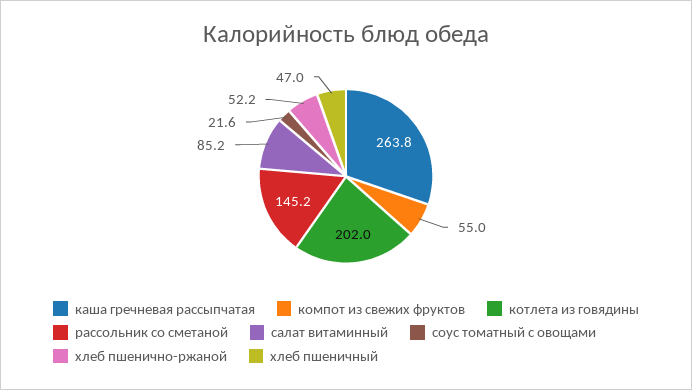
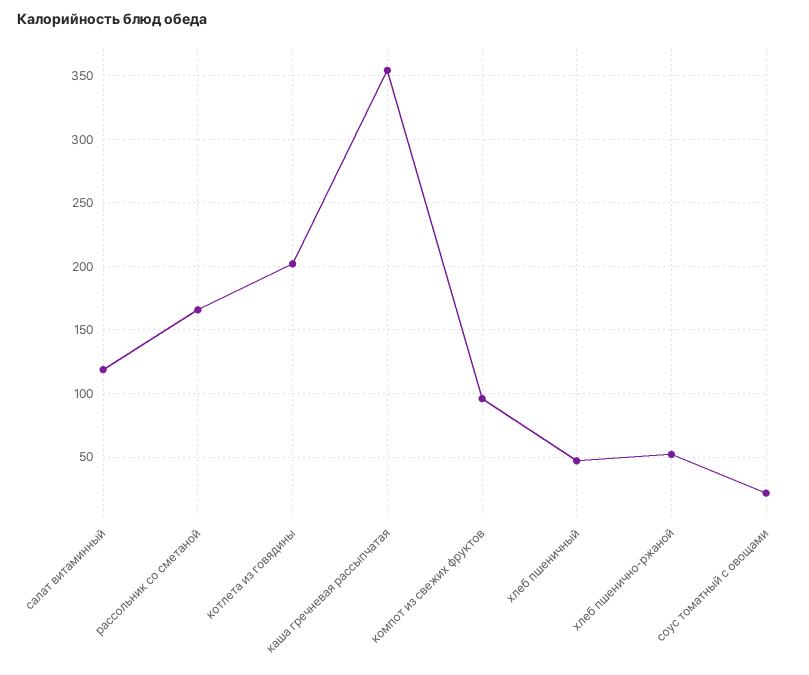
  {
-   "каша гречневая рассыпчатая": 263.8,
+   "каша гречневая рассыпчатая": 355,
-   "компот из свежих фруктов": 55,
+   "компот из свежих фруктов": 95,
    "котлета из говядины": 202,
-   "рассольник со сметаной": 145.2,
+   "рассольник со сметаной": 165,
-   "салат витаминный": 85.2,
+   "салат витаминный": 120,
    "соус томатный с овощами": 21.6,
    "хлеб пшенично-ржаной": 52.2,
    "хлеб пшеничный": 47
  }

